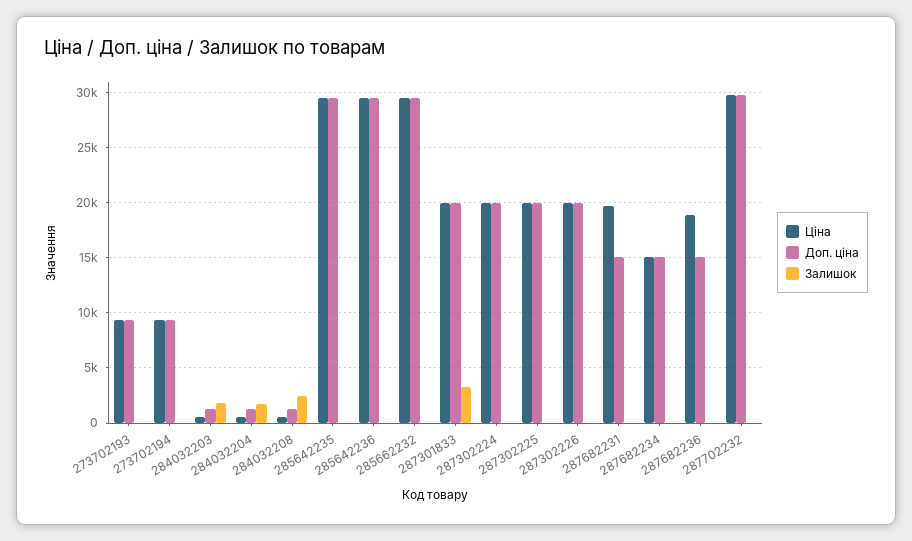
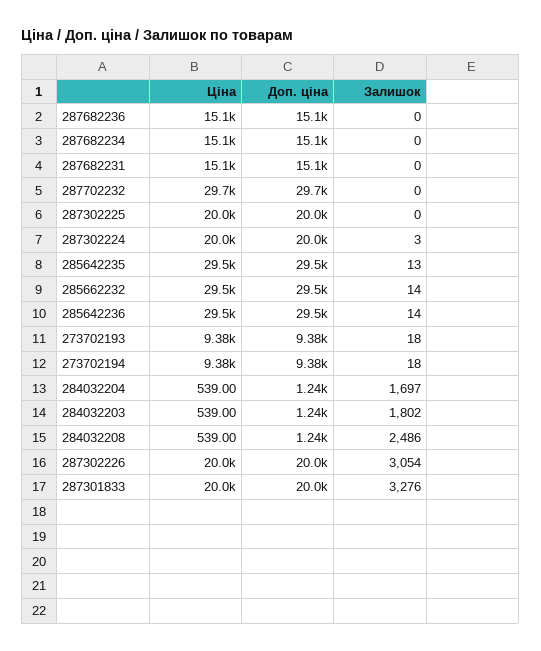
  {
    "Ціна": {
      "273702193": 9380,
      "273702194": 9380,
      "284032203": 539,
      "284032204": 539,
      "284032208": 539,
      "285642235": 29500,
      "285642236": 29500,
      "285662232": 29500,
      "287301833": 20000,
      "287302224": 20000,
      "287302225": 20000,
      "287302226": 20000,
-     "287682231": 20000,
+     "287682231": 15100,
      "287682234": 15100,
-     "287682236": 19000,
+     "287682236": 15100,
      "287702232": 29700
    },
    "Доп. ціна": {
      "273702193": 9380,
      "273702194": 9380,
      "284032203": 1240,
      "284032204": 1240,
      "284032208": 1240,
      "285642235": 29500,
      "285642236": 29500,
      "285662232": 29500,
      "287301833": 20000,
      "287302224": 20000,
      "287302225": 20000,
      "287302226": 20000,
      "287682231": 15100,
      "287682234": 15100,
      "287682236": 15100,
      "287702232": 29700
    },
    "Залишок": {
      "273702193": 18,
      "273702194": 18,
      "284032203": 1802,
      "284032204": 1697,
      "284032208": 2486,
      "285642235": 13,
      "285642236": 14,
      "285662232": 14,
      "287301833": 3276,
      "287302224": 3,
      "287302225": 0,
-     "287302226": 0,
+     "287302226": 3054,
      "287682231": 0,
      "287682234": 0,
      "287682236": 0,
      "287702232": 0
    }
  }

